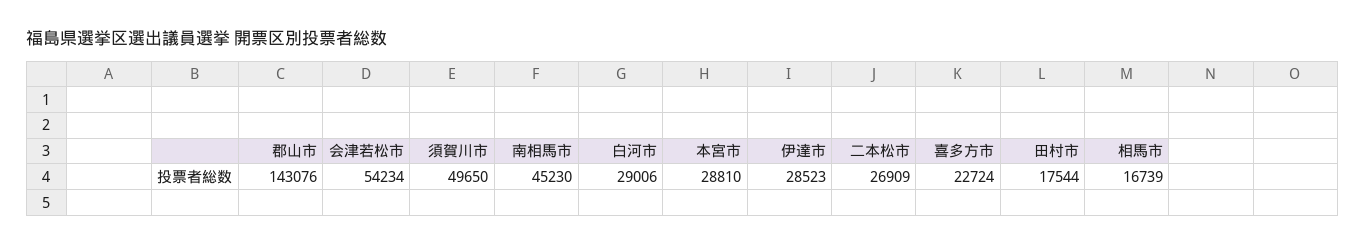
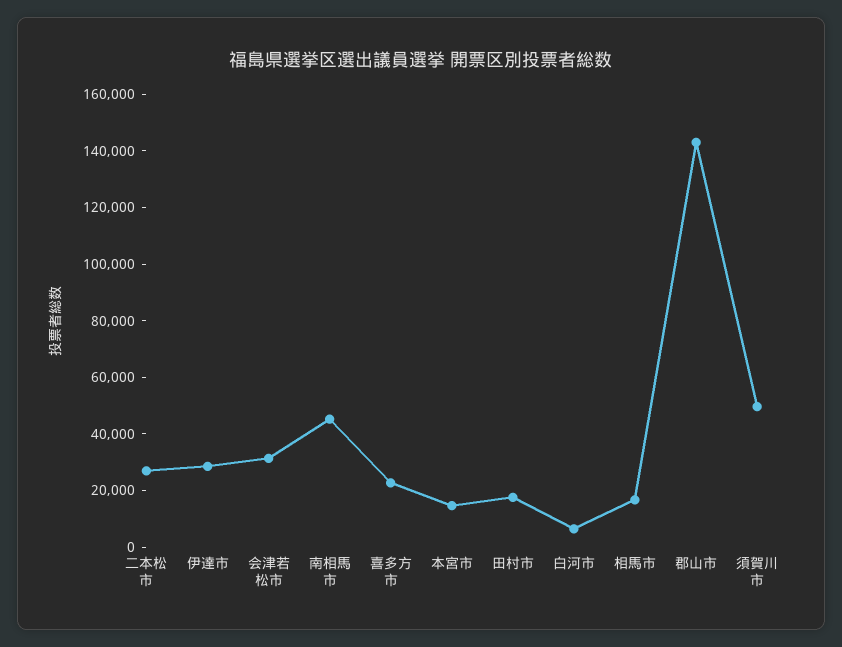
  {
    "郡山市": 143076,
-   "会津若松市": 54234,
+   "会津若松市": 30000,
    "須賀川市": 49650,
    "南相馬市": 45230,
-   "白河市": 29006,
+   "白河市": 5000,
-   "本宮市": 28810,
+   "本宮市": 15000,
    "伊達市": 28523,
    "二本松市": 26909,
    "喜多方市": 22724,
    "田村市": 17544,
    "相馬市": 16739
  }

